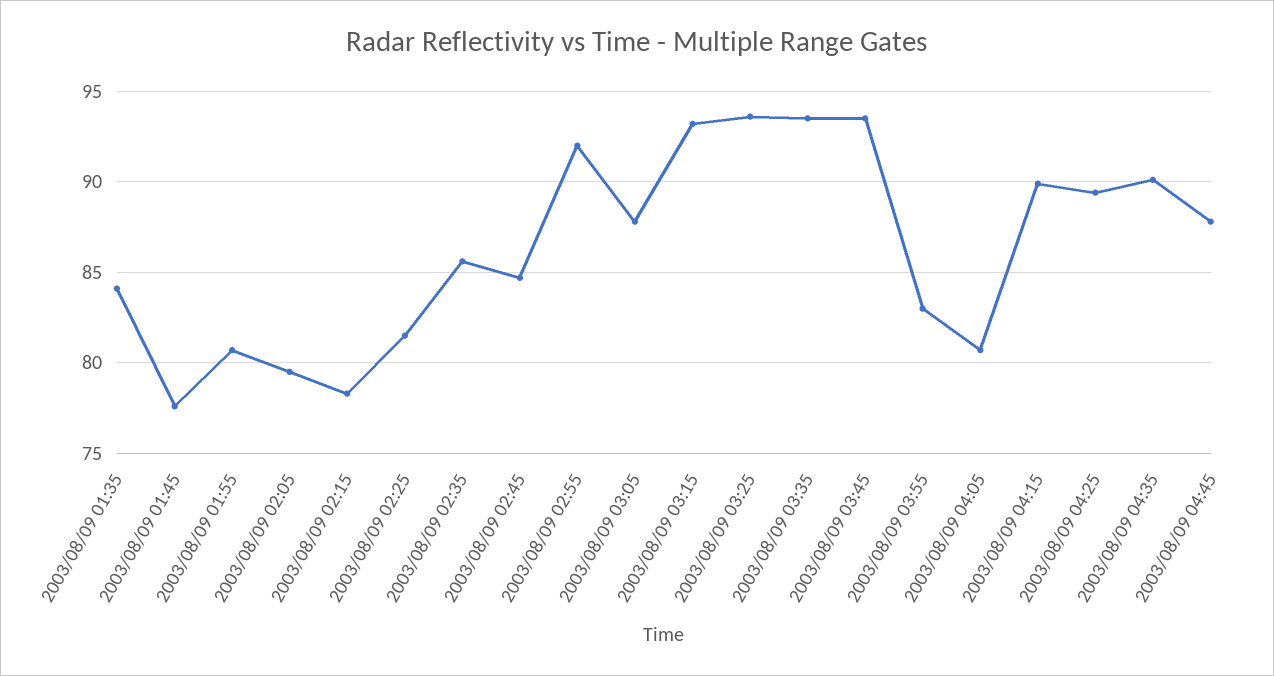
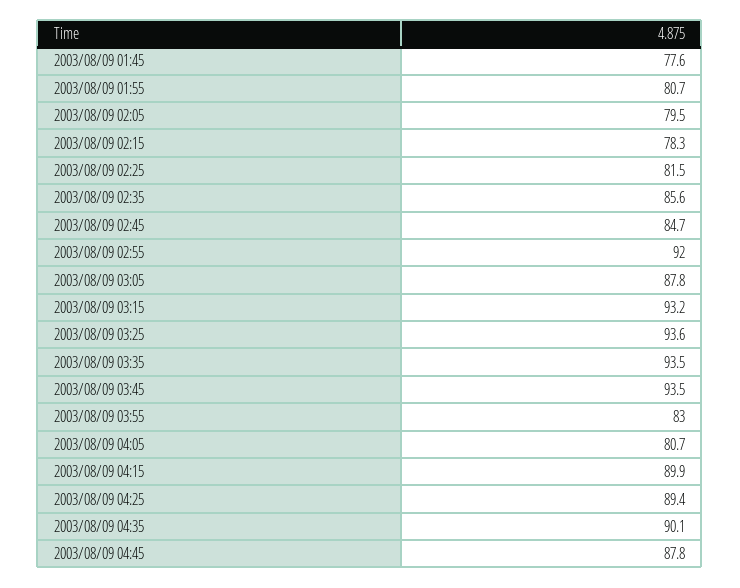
  {
-   "2003/08/09 01:35": 84,
    "2003/08/09 01:45": 77.6,
    "2003/08/09 01:55": 80.7,
    "2003/08/09 02:05": 79.5,
    "2003/08/09 02:15": 78.3,
    "2003/08/09 02:25": 81.5,
    "2003/08/09 02:35": 85.6,
    "2003/08/09 02:45": 84.7,
    "2003/08/09 02:55": 92,
    "2003/08/09 03:05": 87.8,
    "2003/08/09 03:15": 93.2,
    "2003/08/09 03:25": 93.6,
    "2003/08/09 03:35": 93.5,
    "2003/08/09 03:45": 93.5,
    "2003/08/09 03:55": 83,
    "2003/08/09 04:05": 80.7,
    "2003/08/09 04:15": 89.9,
    "2003/08/09 04:25": 89.4,
    "2003/08/09 04:35": 90.1,
    "2003/08/09 04:45": 87.8
  }

